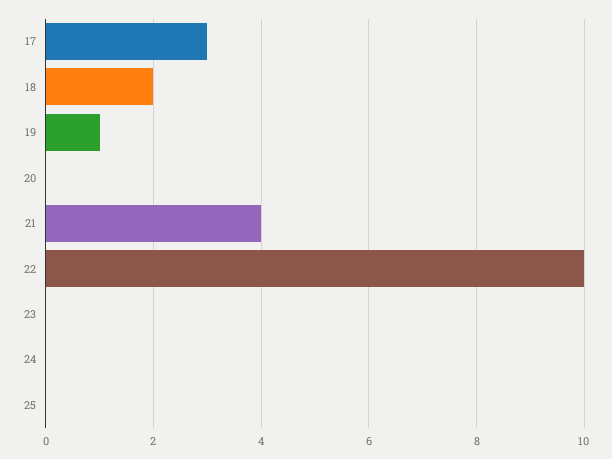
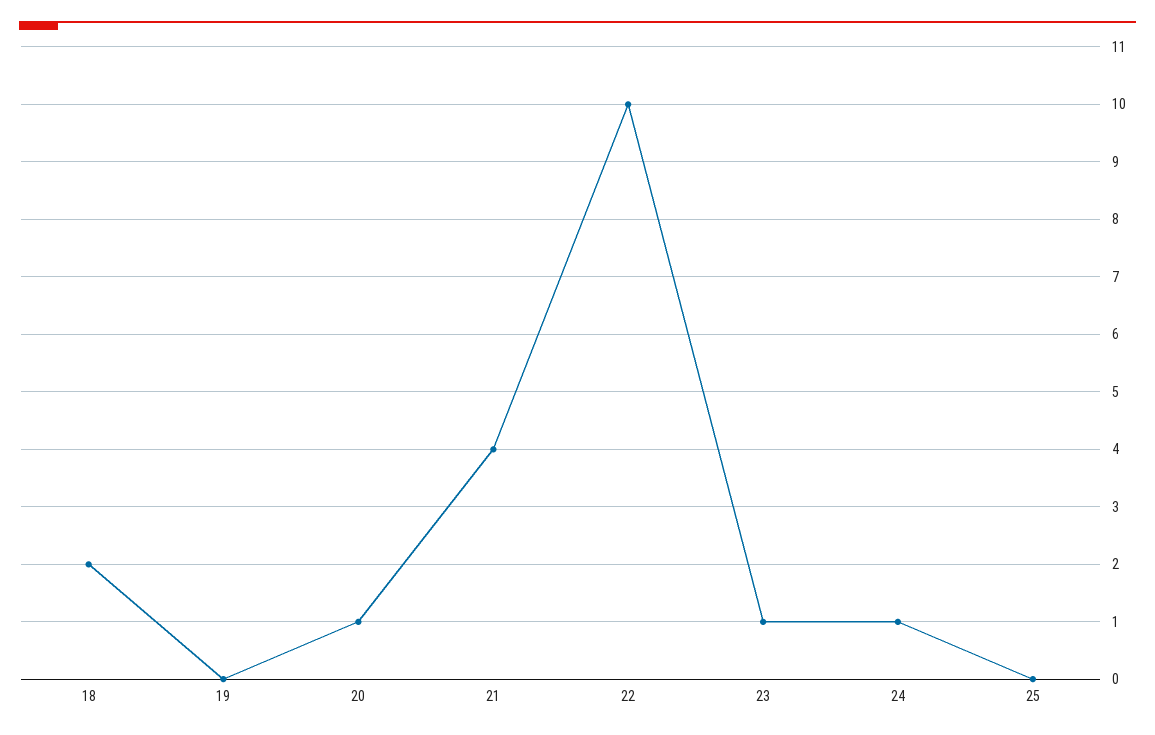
  {
-   "17": 3,
    "18": 2,
-   "19": 1,
+   "19": 0,
-   "20": 0,
+   "20": 1,
    "21": 4,
    "22": 10,
-   "23": 0,
+   "23": 1,
-   "24": 0,
+   "24": 1,
    "25": 0
  }

